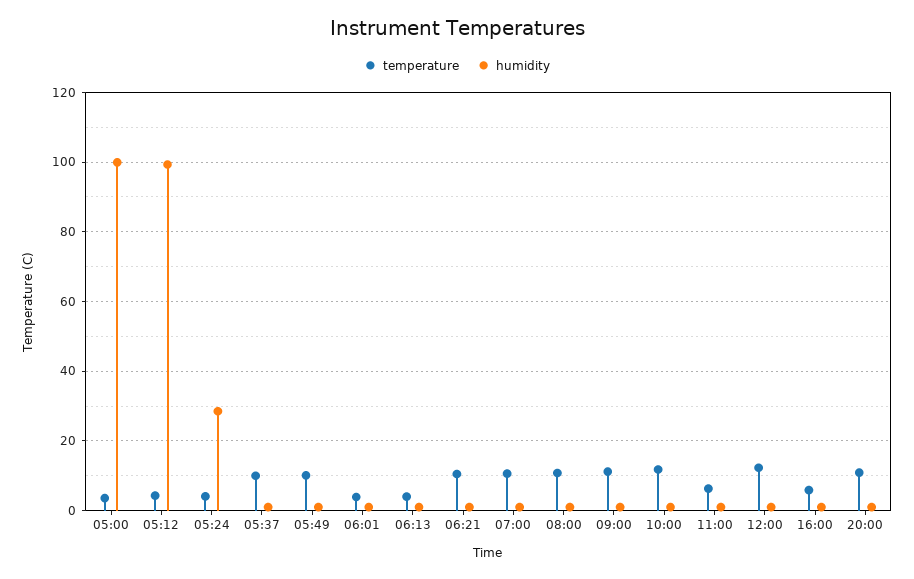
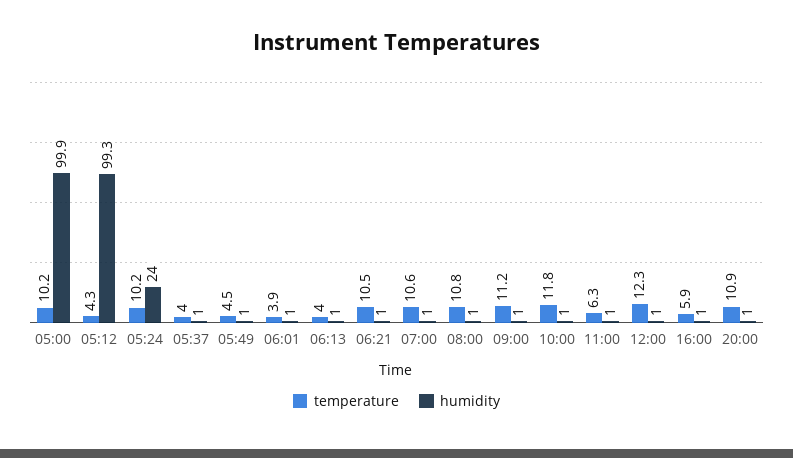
  {
    "temperature": {
-     "05:00": 4,
+     "05:00": 10.2,
      "05:12": 4.3,
-     "05:24": 4,
+     "05:24": 10.2,
-     "05:37": 10,
+     "05:37": 4,
-     "05:49": 10,
+     "05:49": 4.5,
      "06:01": 3.9,
      "06:13": 4,
      "06:21": 10.5,
      "07:00": 10.6,
      "08:00": 10.8,
      "09:00": 11.2,
      "10:00": 11.8,
      "11:00": 6.3,
      "12:00": 12.3,
      "16:00": 5.9,
      "20:00": 10.9
    },
    "humidity": {
      "05:00": 99.9,
      "05:12": 99.3,
-     "05:24": 28,
+     "05:24": 24,
      "05:37": 1,
      "05:49": 1,
      "06:01": 1,
      "06:13": 1,
      "06:21": 1,
      "07:00": 1,
      "08:00": 1,
      "09:00": 1,
      "10:00": 1,
      "11:00": 1,
      "12:00": 1,
      "16:00": 1,
      "20:00": 1
    }
  }

